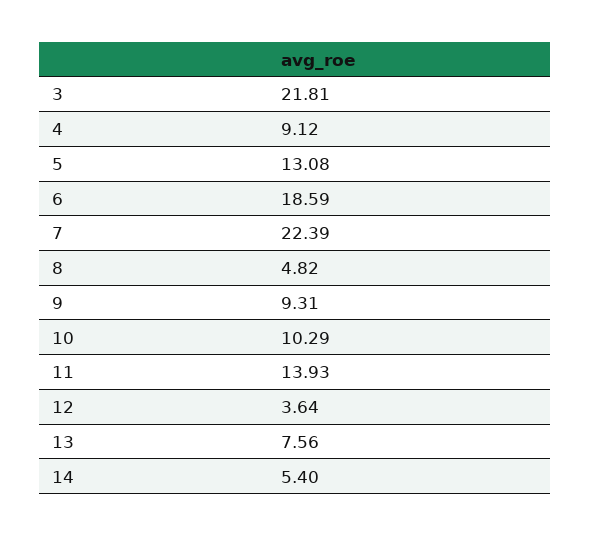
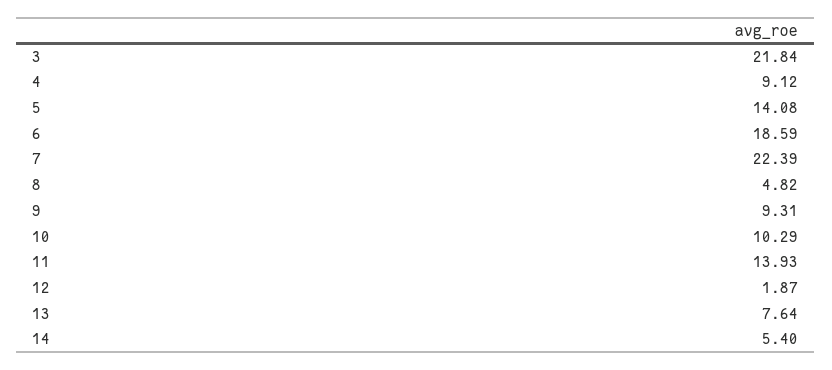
  {
-   "3": 21.81,
+   "3": 21.84,
    "4": 9.12,
-   "5": 13.08,
+   "5": 14.08,
    "6": 18.59,
    "7": 22.39,
    "8": 4.82,
    "9": 9.31,
    "10": 10.29,
    "11": 13.93,
-   "12": 3.64,
+   "12": 1.87,
-   "13": 7.56,
+   "13": 7.64,
    "14": 5.4
  }

